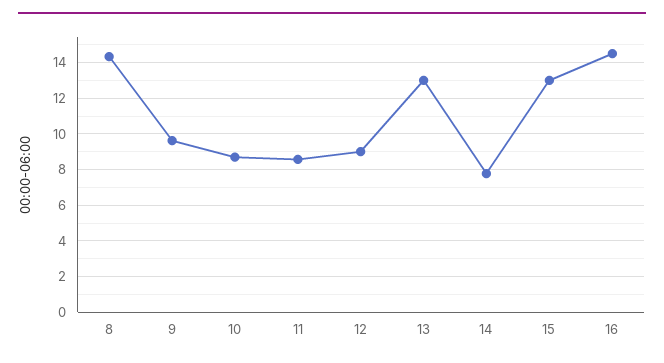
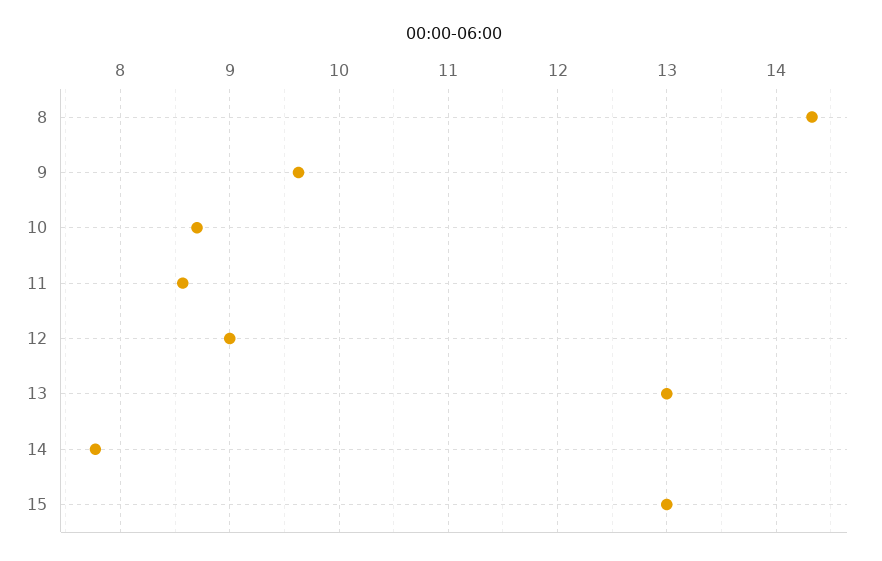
  {
    "8": 14.3,
    "9": 9.6,
    "10": 8.7,
    "11": 8.6,
    "12": 9,
    "13": 13,
    "14": 7.8,
-   "15": 13,
+   "15": 13
-   "16": 14.5
  }

